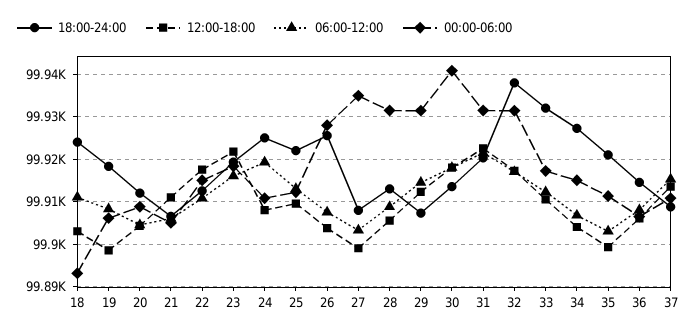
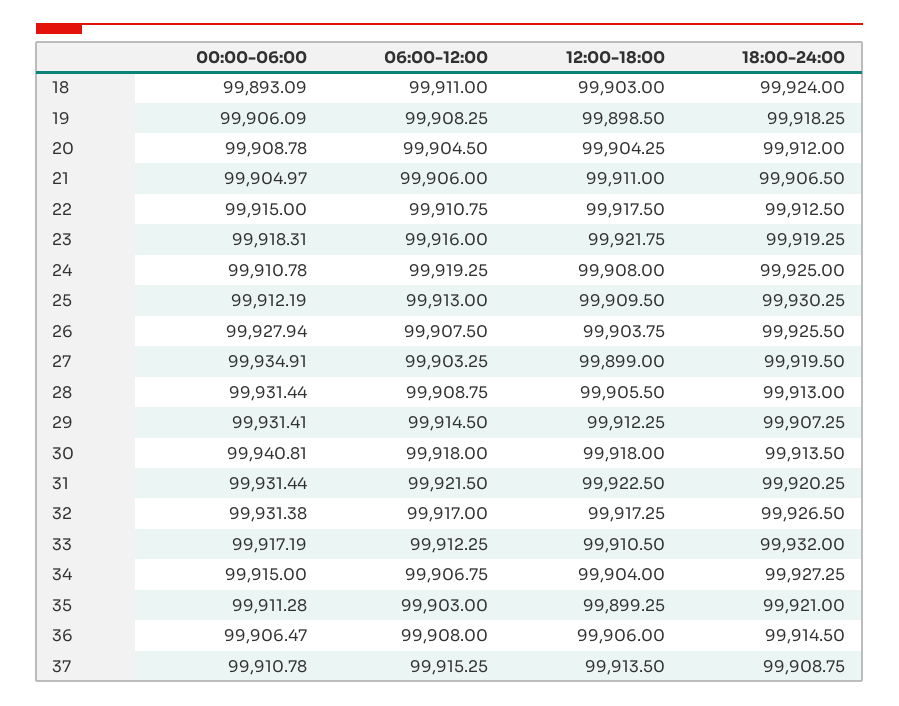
  {
    "18:00-24:00": {
      "18": 99924,
      "19": 99918.25,
      "20": 99912,
      "21": 99906.5,
      "22": 99912.5,
      "23": 99919.25,
      "24": 99925,
-     "25": 99922,
+     "25": 99930.25,
      "26": 99925.5,
-     "27": 99908,
+     "27": 99919.5,
      "28": 99913,
      "29": 99907.25,
      "30": 99913.5,
      "31": 99920.25,
-     "32": 99938,
+     "32": 99926.5,
      "33": 99932,
      "34": 99927.25,
      "35": 99921,
      "36": 99914.5,
      "37": 99908.75
    },
    "12:00-18:00": {
      "18": 99903,
      "19": 99898.5,
      "20": 99904.25,
      "21": 99911,
      "22": 99917.5,
      "23": 99921.75,
      "24": 99908,
      "25": 99909.5,
      "26": 99903.75,
      "27": 99899,
      "28": 99905.5,
      "29": 99912.25,
      "30": 99918,
      "31": 99922.5,
      "32": 99917.25,
      "33": 99910.5,
      "34": 99904,
      "35": 99899.25,
      "36": 99906,
      "37": 99913.5
    },
    "06:00-12:00": {
      "18": 99911,
      "19": 99908.25,
      "20": 99904.5,
      "21": 99906,
      "22": 99910.75,
      "23": 99916,
      "24": 99919.25,
      "25": 99913,
      "26": 99907.5,
      "27": 99903.25,
      "28": 99908.75,
      "29": 99914.5,
      "30": 99918,
      "31": 99921.5,
      "32": 99917,
      "33": 99912.25,
      "34": 99906.75,
      "35": 99903,
      "36": 99908,
      "37": 99915.25
    },
    "00:00-06:00": {
      "18": 99893.09,
      "19": 99906.09,
      "20": 99908.78,
      "21": 99904.97,
      "22": 99915,
      "23": 99918.31,
      "24": 99910.78,
      "25": 99912.19,
      "26": 99927.94,
      "27": 99934.91,
      "28": 99931.44,
      "29": 99931.41,
      "30": 99940.81,
      "31": 99931.44,
      "32": 99931.38,
      "33": 99917.19,
      "34": 99915,
      "35": 99911.28,
      "36": 99906.47,
      "37": 99910.78
    }
  }

